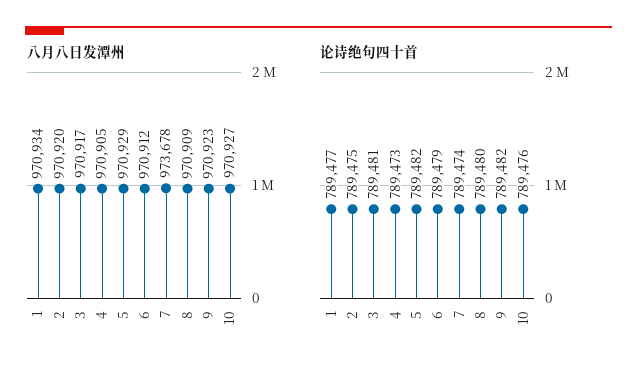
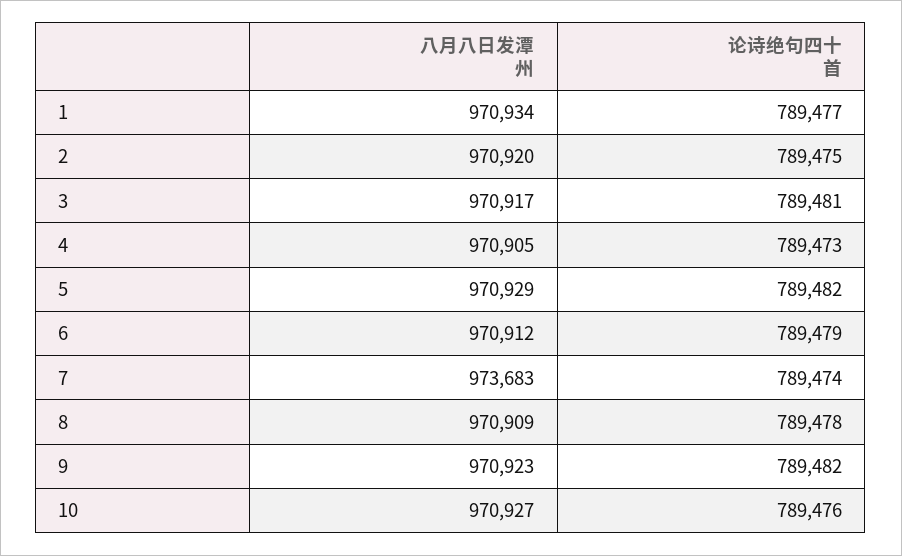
  {
    "八月八日发潭州": {
      "1": 970934,
      "2": 970920,
      "3": 970917,
      "4": 970905,
      "5": 970929,
      "6": 970912,
-     "7": 973678,
+     "7": 973683,
      "8": 970909,
      "9": 970923,
      "10": 970927
    },
    "论诗绝句四十首": {
      "1": 789477,
      "2": 789475,
      "3": 789481,
      "4": 789473,
      "5": 789482,
      "6": 789479,
      "7": 789474,
-     "8": 789480,
+     "8": 789478,
      "9": 789482,
      "10": 789476
    }
  }

